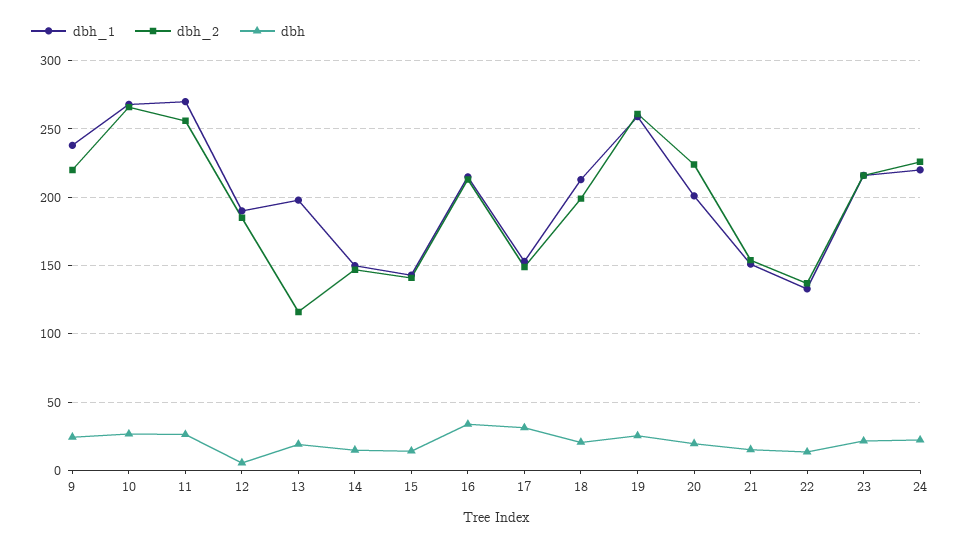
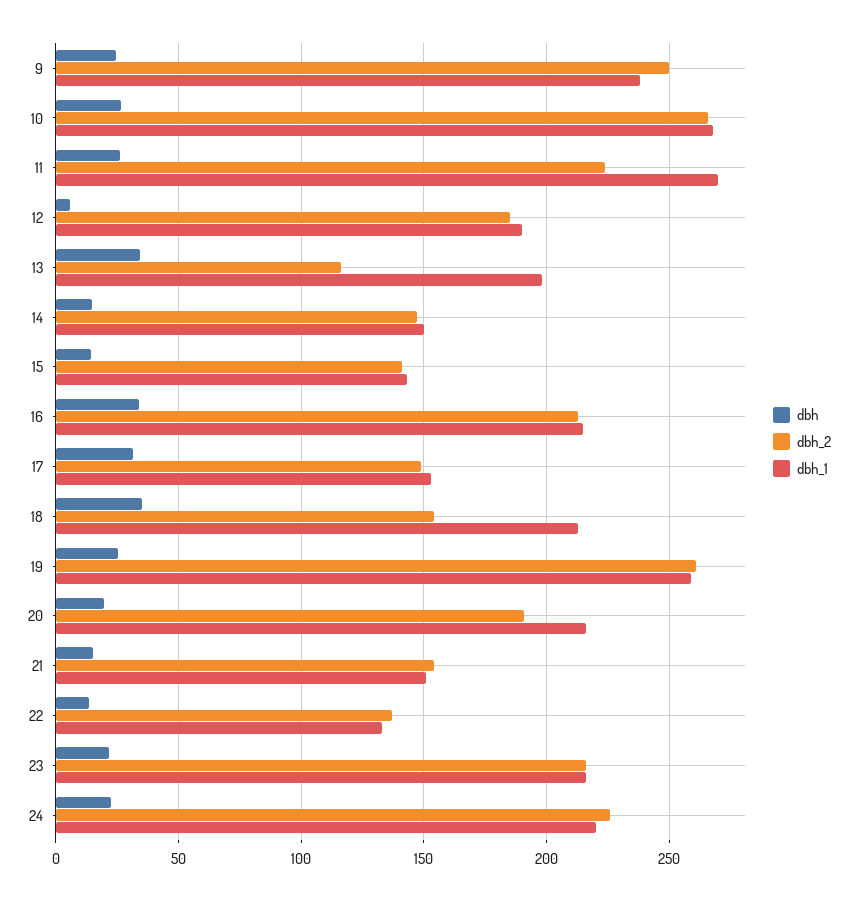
  {
    "dbh_1": {
      "9": 240,
      "10": 270,
      "11": 270,
      "12": 190,
      "13": 200,
      "14": 150,
      "15": 145,
      "16": 215,
      "17": 155,
      "18": 215,
      "19": 260,
-     "20": 200,
+     "20": 215,
      "21": 150,
      "22": 135,
      "23": 215,
      "24": 220
    },
    "dbh_2": {
-     "9": 220,
+     "9": 250,
      "10": 265,
-     "11": 255,
+     "11": 225,
      "12": 185,
      "13": 115,
      "14": 145,
      "15": 140,
      "16": 215,
      "17": 150,
-     "18": 200,
+     "18": 155,
      "19": 260,
-     "20": 225,
+     "20": 190,
      "21": 155,
      "22": 135,
      "23": 215,
      "24": 225
    },
    "dbh": {
      "9": 25,
      "10": 25,
      "11": 25,
      "12": 5,
-     "13": 20,
+     "13": 35,
      "14": 15,
      "15": 15,
      "16": 35,
      "17": 30,
-     "18": 20,
+     "18": 35,
      "19": 25,
      "20": 20,
      "21": 15,
      "22": 15,
      "23": 20,
      "24": 20
    }
  }

